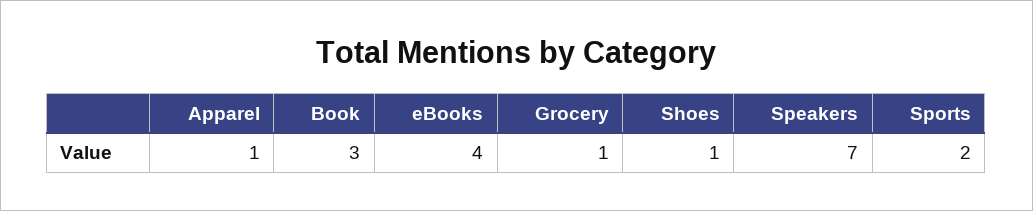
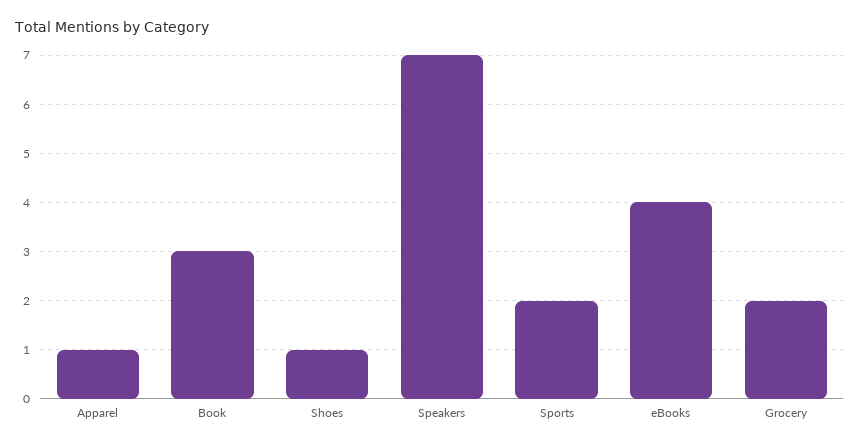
  {
    "Apparel": 1,
    "Book": 3,
    "eBooks": 4,
-   "Grocery": 1,
+   "Grocery": 2,
    "Shoes": 1,
    "Speakers": 7,
    "Sports": 2
  }

